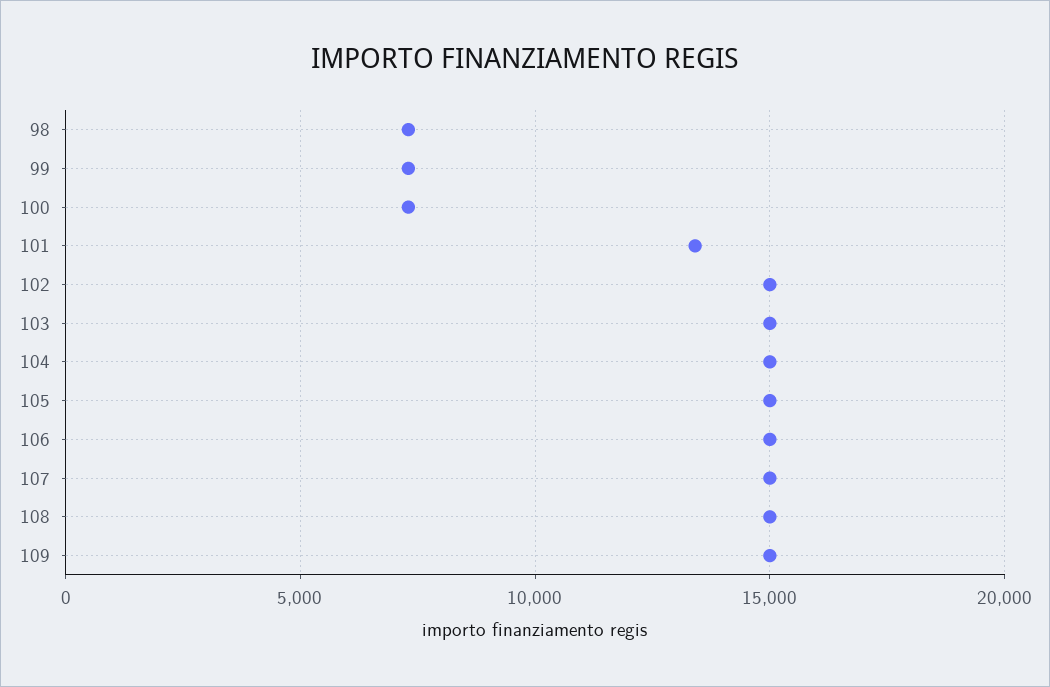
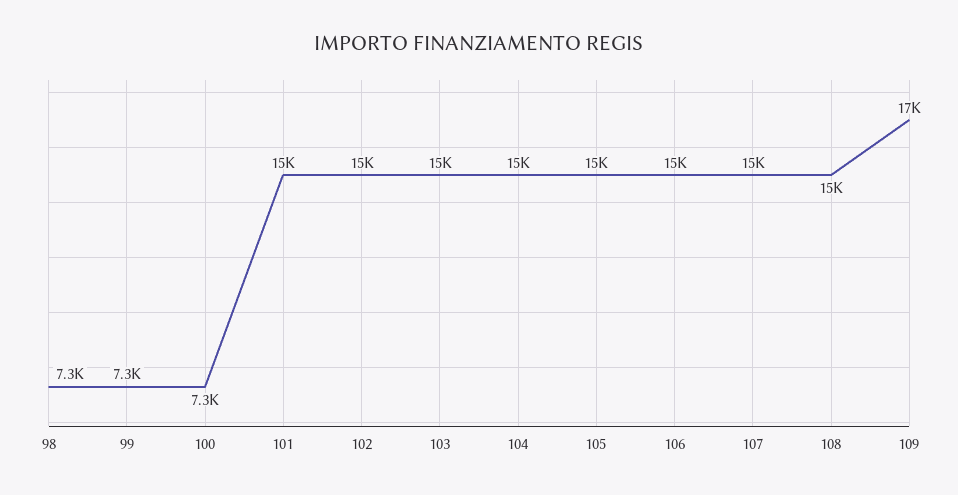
  {
    "98": 7300,
    "99": 7300,
    "100": 7300,
-   "101": 13500,
+   "101": 15000,
    "102": 15000,
    "103": 15000,
    "104": 15000,
    "105": 15000,
    "106": 15000,
    "107": 15000,
    "108": 15000,
-   "109": 15000
+   "109": 17000
  }

